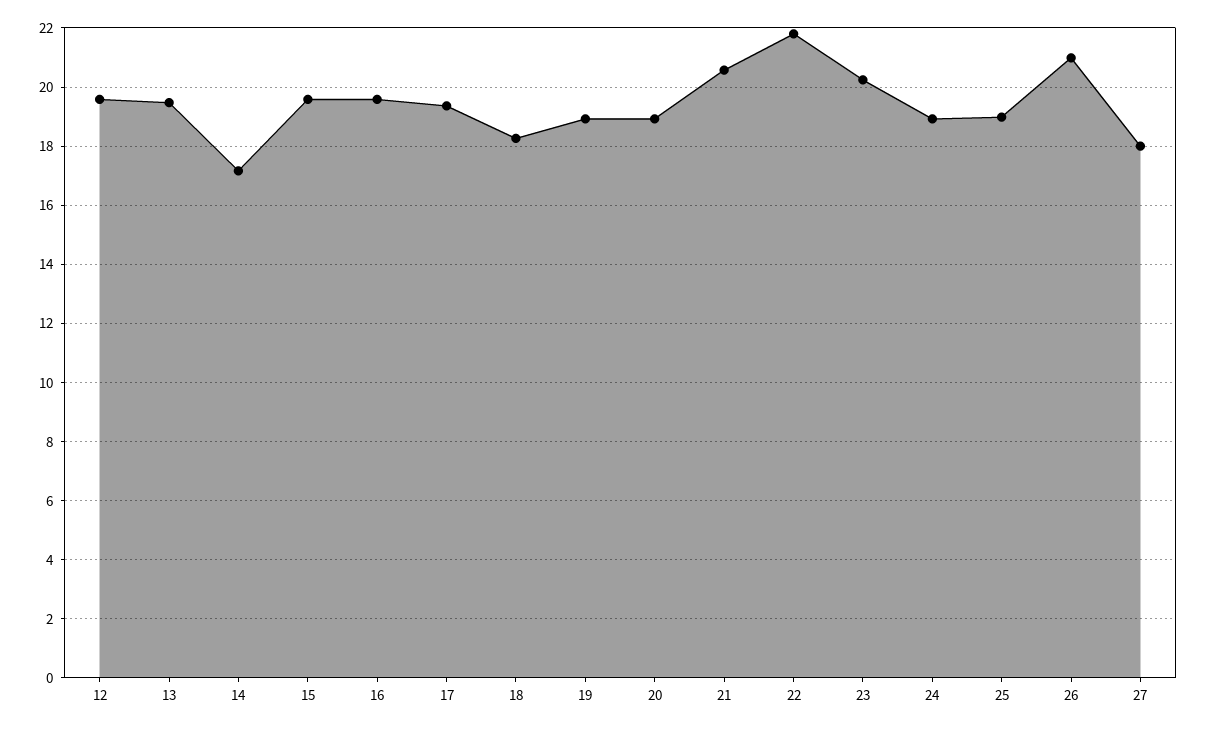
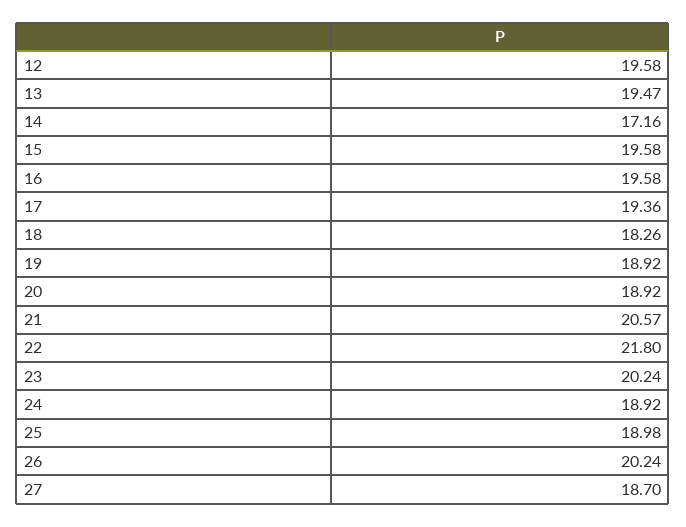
  {
    "12": 19.58,
    "13": 19.47,
    "14": 17.16,
    "15": 19.58,
    "16": 19.58,
    "17": 19.36,
    "18": 18.26,
    "19": 18.92,
    "20": 18.92,
    "21": 20.57,
    "22": 21.8,
    "23": 20.24,
    "24": 18.92,
    "25": 18.98,
-   "26": 21,
+   "26": 20.24,
-   "27": 18
+   "27": 18.7
  }

